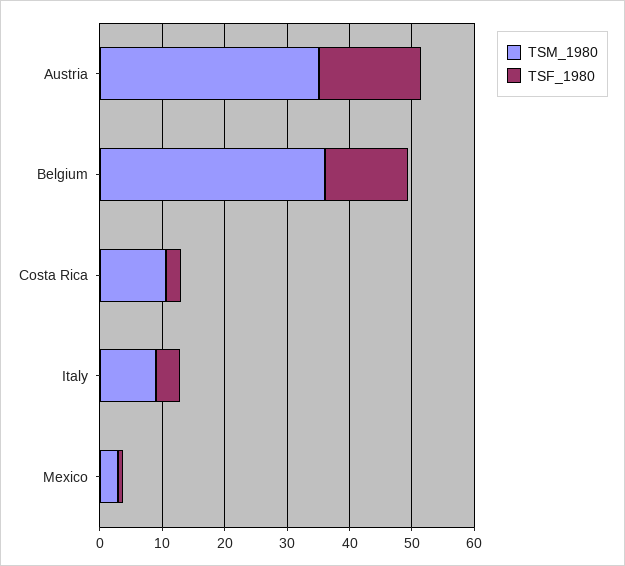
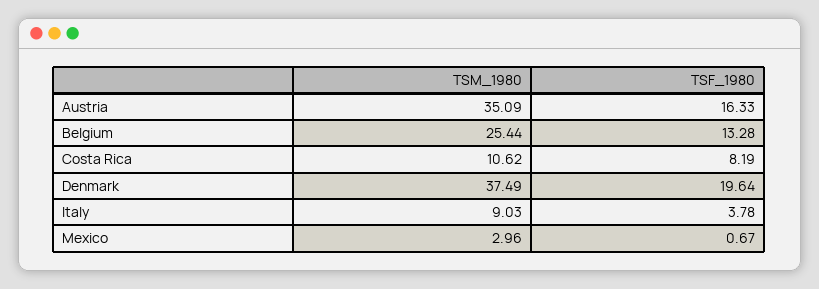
  {
    "TSM_1980": {
      "Austria": 35.09,
-     "Belgium": 36,
+     "Belgium": 25.44,
      "Costa Rica": 10.62,
      "Italy": 9.03,
-     "Mexico": 2.96
+     "Mexico": 2.96,
+     "Denmark": 37.49
    },
    "TSF_1980": {
      "Austria": 16.33,
      "Belgium": 13.28,
-     "Costa Rica": 2,
+     "Costa Rica": 8.19,
      "Italy": 3.78,
-     "Mexico": 0.67
+     "Mexico": 0.67,
+     "Denmark": 19.64
    }
  }

